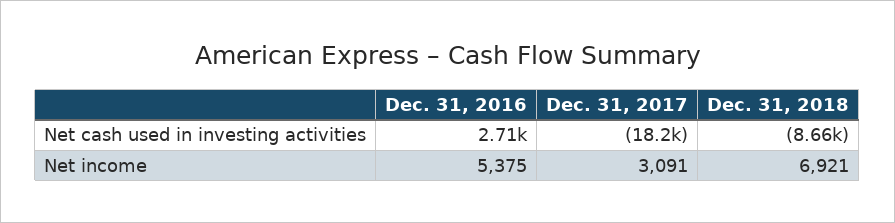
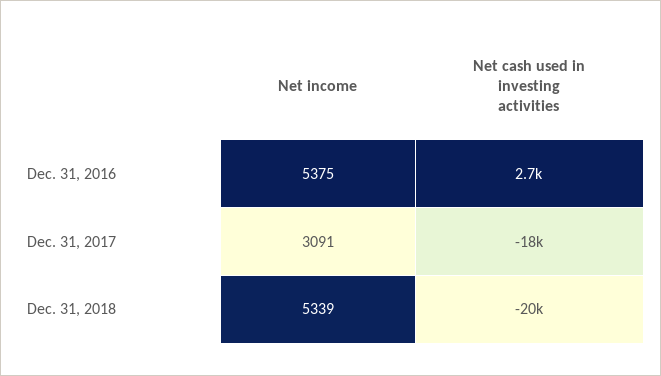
  {
    "Dec. 31, 2016": {
      "Net cash used in investing activities": 2710,
      "Net income": 5375
    },
    "Dec. 31, 2017": {
      "Net cash used in investing activities": -18200,
      "Net income": 3091
    },
    "Dec. 31, 2018": {
-     "Net cash used in investing activities": -8660,
+     "Net cash used in investing activities": -20000,
-     "Net income": 6921
+     "Net income": 5339
    }
  }

